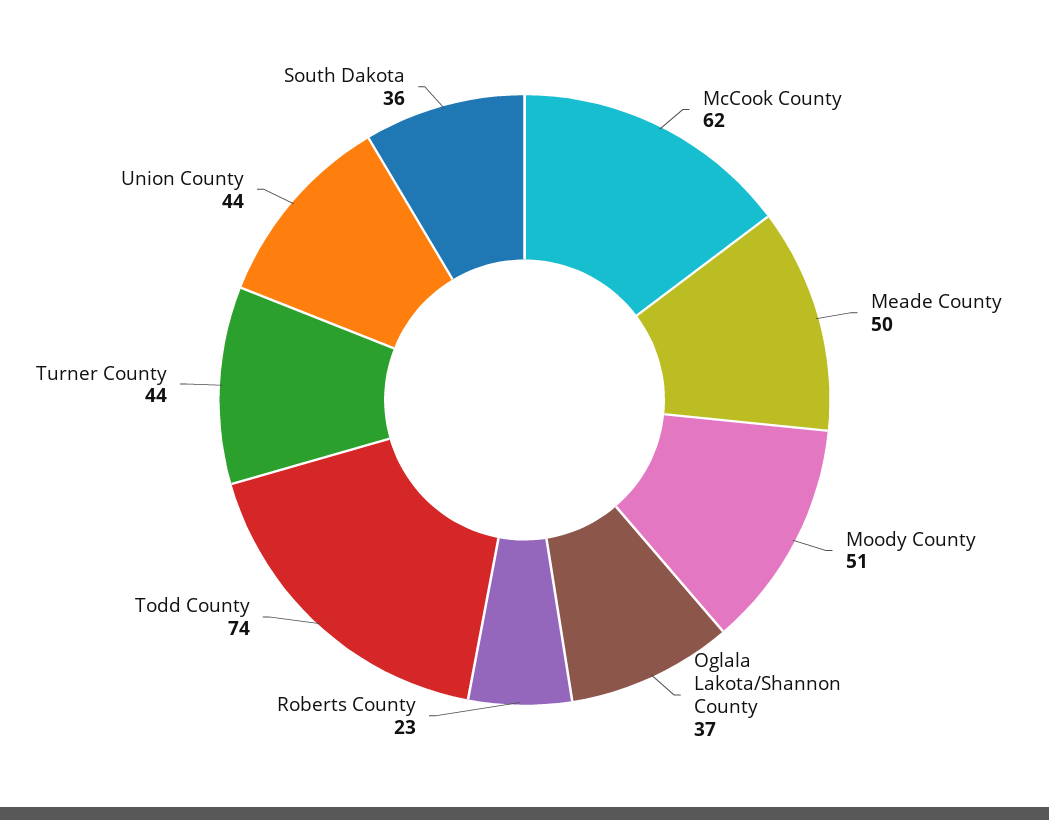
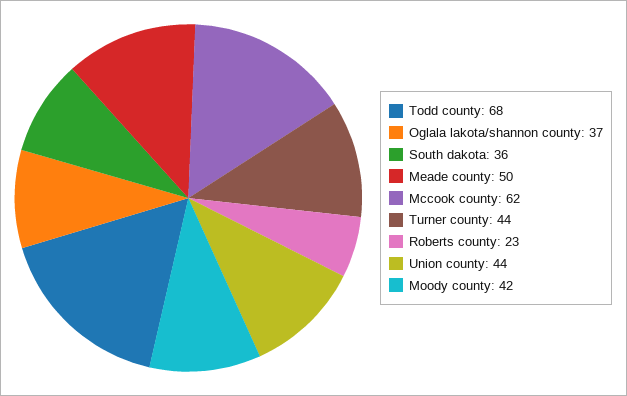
  {
    "McCook County": 62,
    "Meade County": 50,
-   "Moody County": 51,
+   "Moody County": 42,
    "Oglala Lakota/Shannon County": 37,
    "Roberts County": 23,
-   "Todd County": 74,
+   "Todd County": 68,
    "Turner County": 44,
    "Union County": 44,
    "South Dakota": 36
  }

